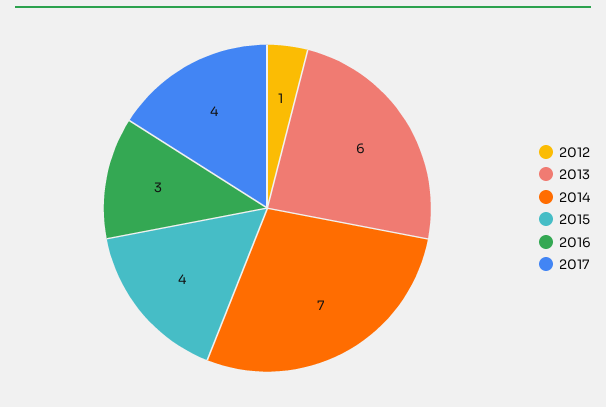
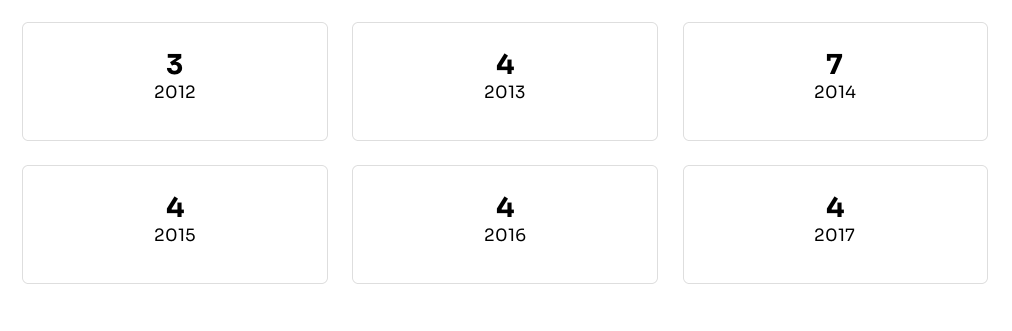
  {
-   "2012": 1,
+   "2012": 3,
-   "2013": 6,
+   "2013": 4,
    "2014": 7,
    "2015": 4,
-   "2016": 3,
+   "2016": 4,
    "2017": 4
  }

